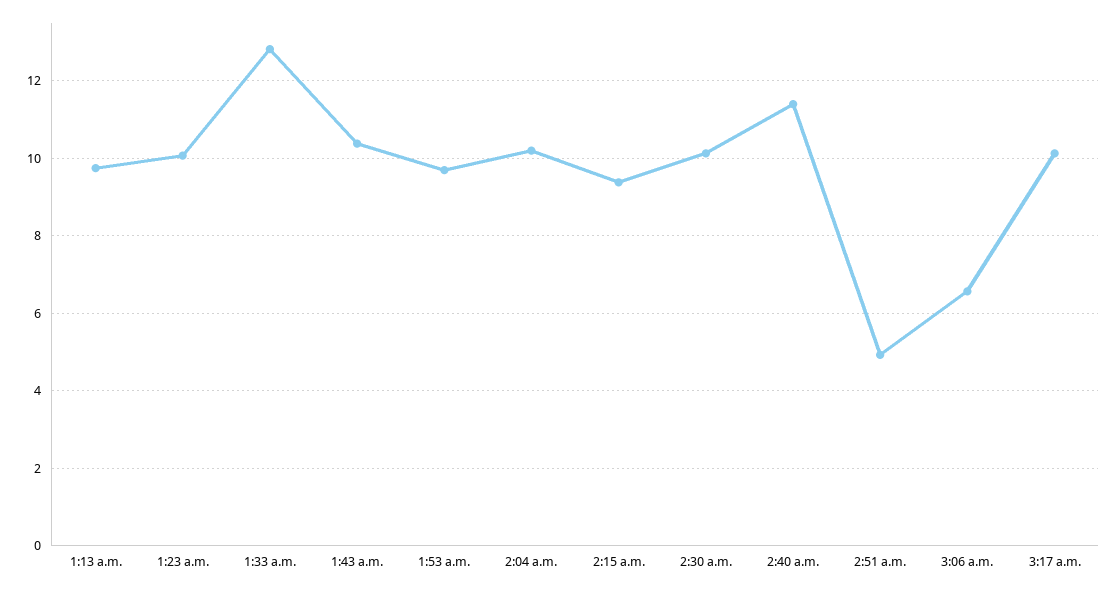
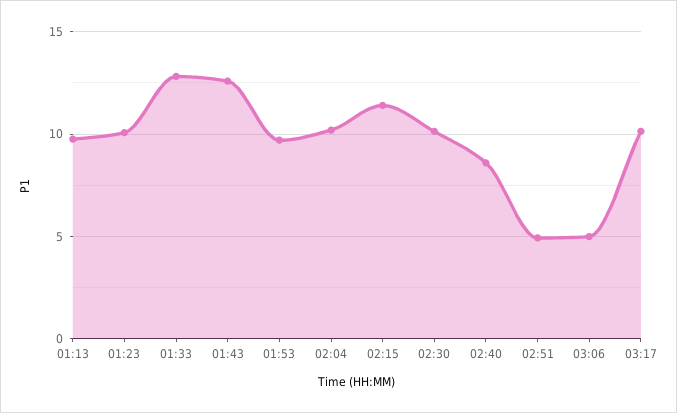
  {
    "1:13 a.m.": 9.8,
    "1:23 a.m.": 10,
    "1:33 a.m.": 12.8,
-   "1:43 a.m.": 10.4,
+   "1:43 a.m.": 12.5,
    "1:53 a.m.": 9.8,
    "2:04 a.m.": 10.2,
-   "2:15 a.m.": 9.4,
+   "2:15 a.m.": 11.5,
    "2:30 a.m.": 10.2,
-   "2:40 a.m.": 11.4,
+   "2:40 a.m.": 8.5,
    "2:51 a.m.": 5,
-   "3:06 a.m.": 6.6,
+   "3:06 a.m.": 5,
    "3:17 a.m.": 10.2
  }

